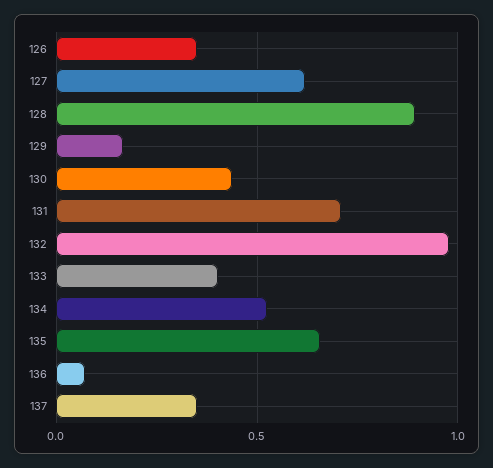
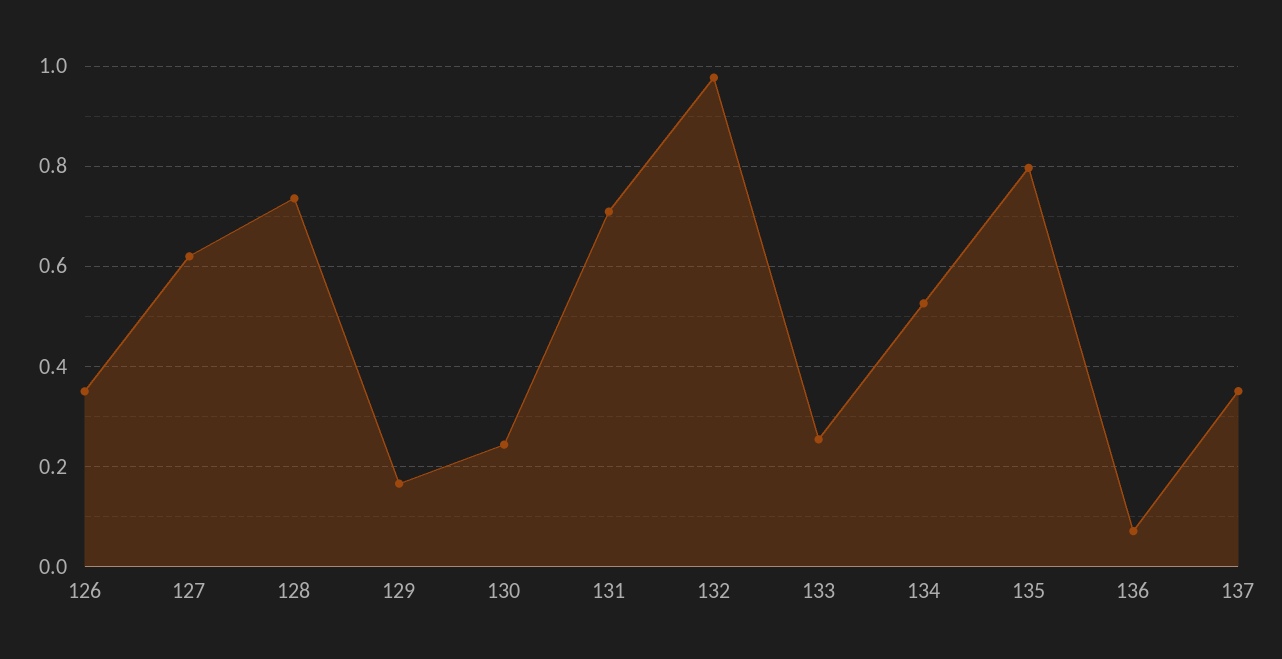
  {
    "126": 0.36,
    "127": 0.62,
-   "128": 0.9,
+   "128": 0.74,
    "129": 0.16,
-   "130": 0.45,
+   "130": 0.24,
    "131": 0.7,
    "132": 0.98,
-   "133": 0.4,
+   "133": 0.26,
    "134": 0.52,
-   "135": 0.65,
+   "135": 0.8,
    "136": 0.08,
    "137": 0.36
  }

